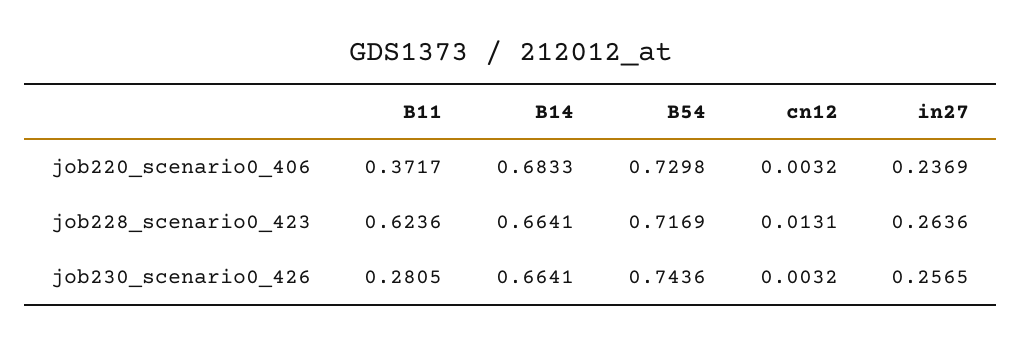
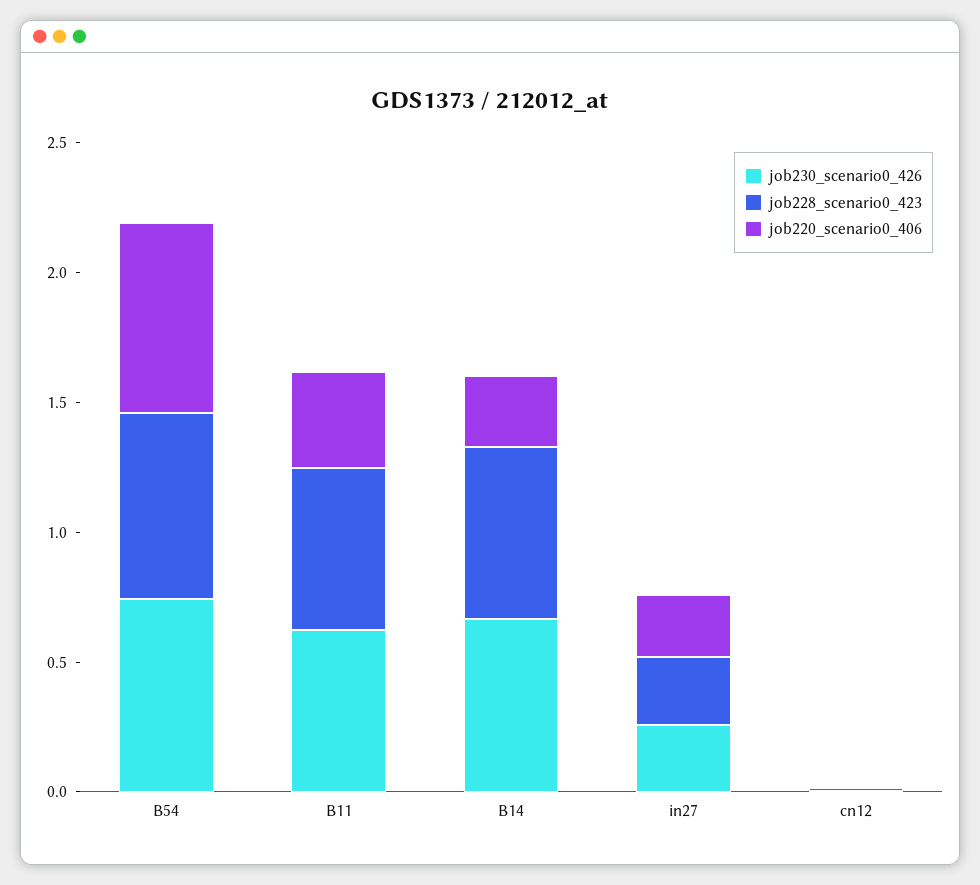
  {
    "job220_scenario0_406": {
      "B11": 0.3717,
-     "B14": 0.6833,
+     "B14": 0.3,
      "B54": 0.7298,
      "cn12": 0.0032,
      "in27": 0.2369
    },
    "job228_scenario0_423": {
      "B11": 0.6236,
      "B14": 0.6641,
      "B54": 0.7169,
      "cn12": 0.0131,
      "in27": 0.2636
    },
    "job230_scenario0_426": {
-     "B11": 0.2805,
+     "B11": 0.6,
      "B14": 0.6641,
      "B54": 0.7436,
      "cn12": 0.0032,
      "in27": 0.2565
    }
  }

